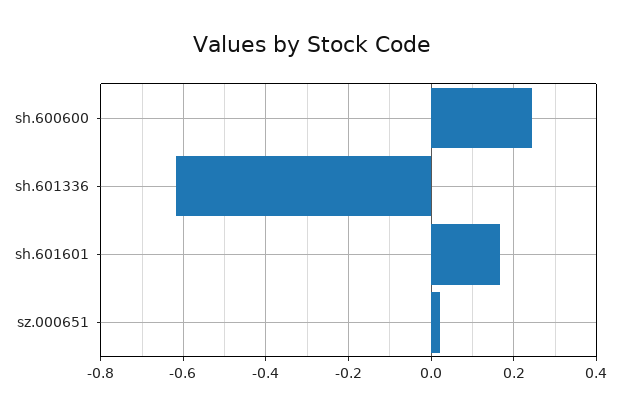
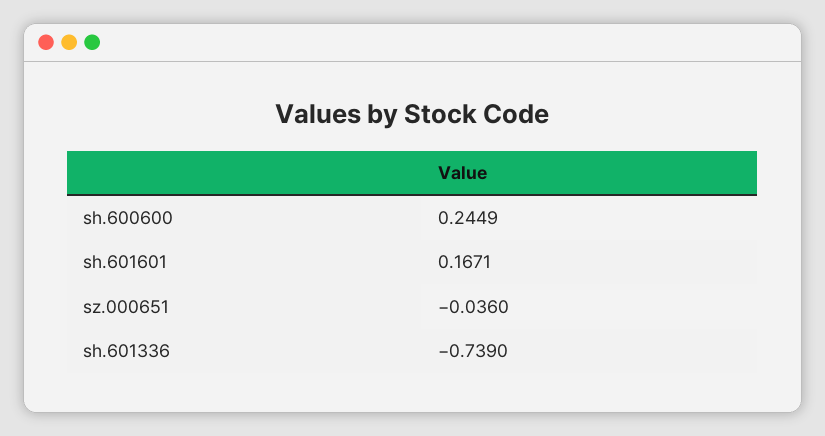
  {
    "sh.600600": 0.2449,
-   "sh.601336": -0.62,
+   "sh.601336": -0.739,
    "sh.601601": 0.1671,
-   "sz.000651": 0.02
+   "sz.000651": -0.036
  }

